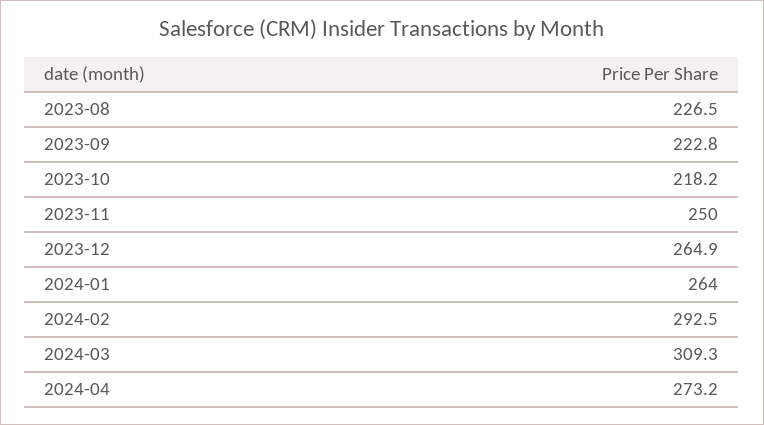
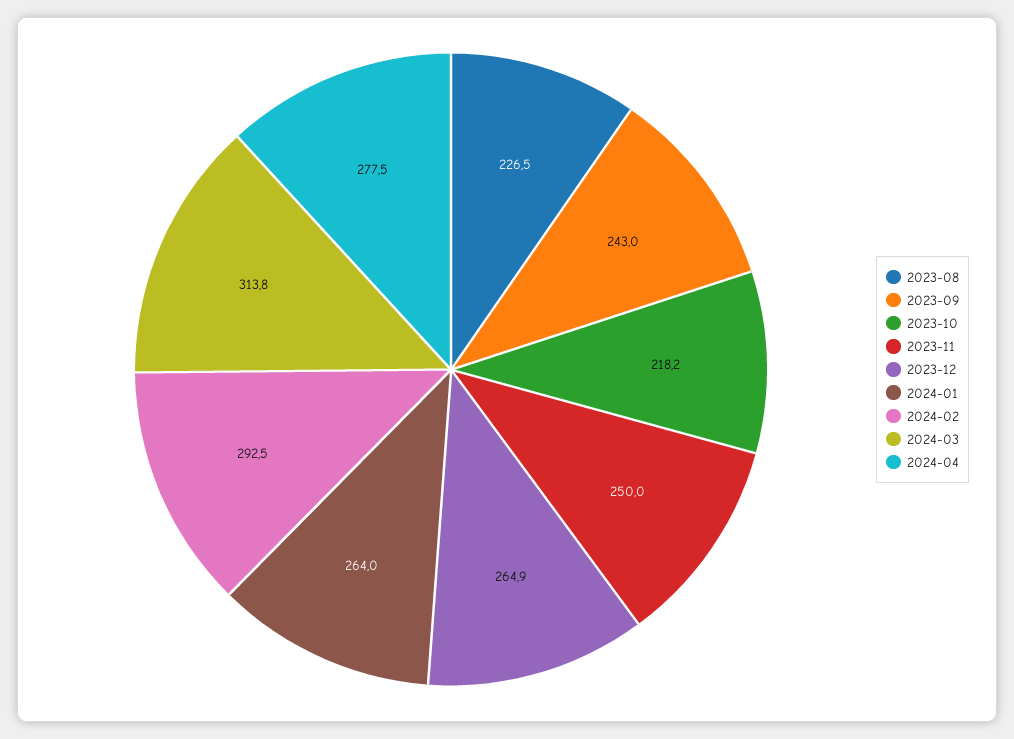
  {
    "2023-08": 226.5,
-   "2023-09": 222.8,
+   "2023-09": 243,
    "2023-10": 218.2,
    "2023-11": 250,
    "2023-12": 264.9,
    "2024-01": 264,
    "2024-02": 292.5,
-   "2024-03": 309.3,
+   "2024-03": 313.8,
-   "2024-04": 273.2
+   "2024-04": 277.5
  }

